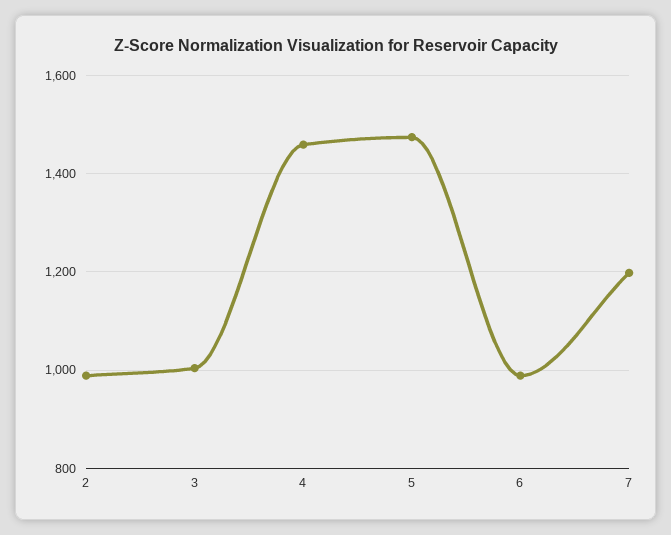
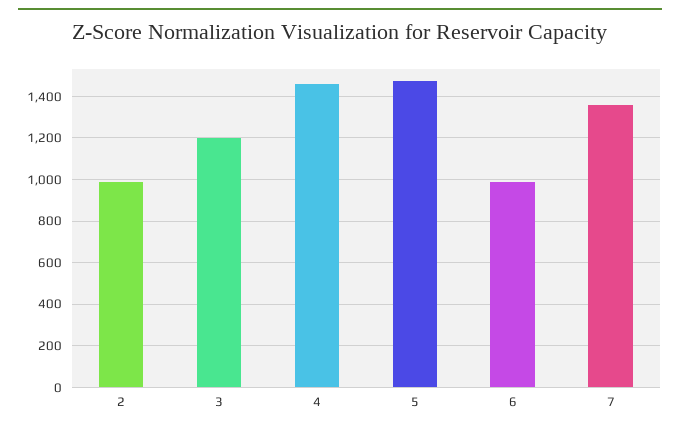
  {
    "2": 980,
-   "3": 1000,
+   "3": 1200,
    "4": 1460,
    "5": 1480,
    "6": 980,
-   "7": 1200
+   "7": 1350
  }

